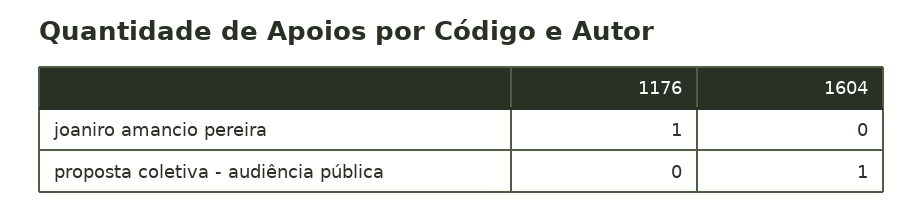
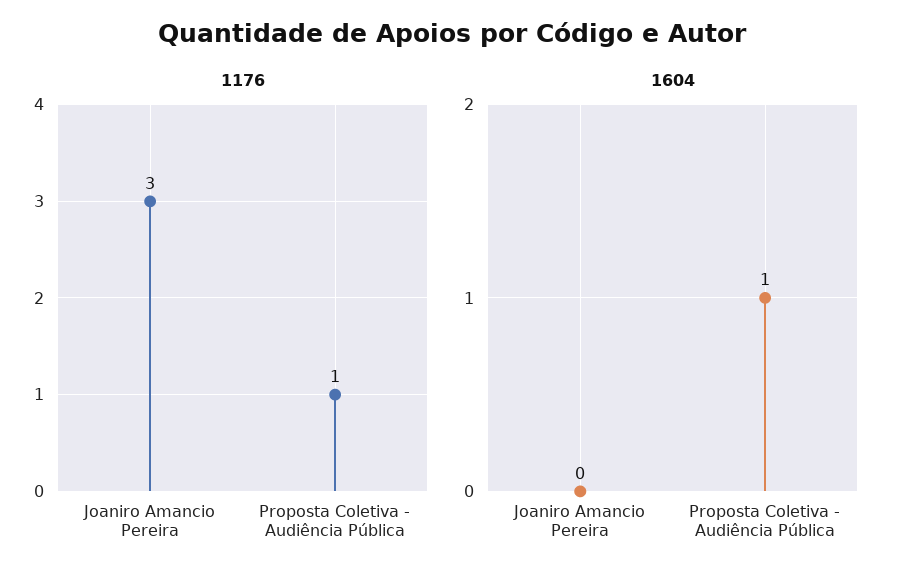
  {
    "1176": {
-     "joaniro amancio pereira": 1,
+     "joaniro amancio pereira": 3,
-     "proposta coletiva - audiência pública": 0
+     "proposta coletiva - audiência pública": 1
    },
    "1604": {
      "joaniro amancio pereira": 0,
      "proposta coletiva - audiência pública": 1
    }
  }

